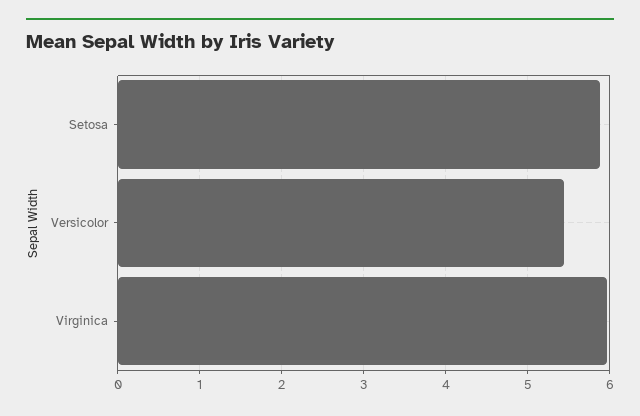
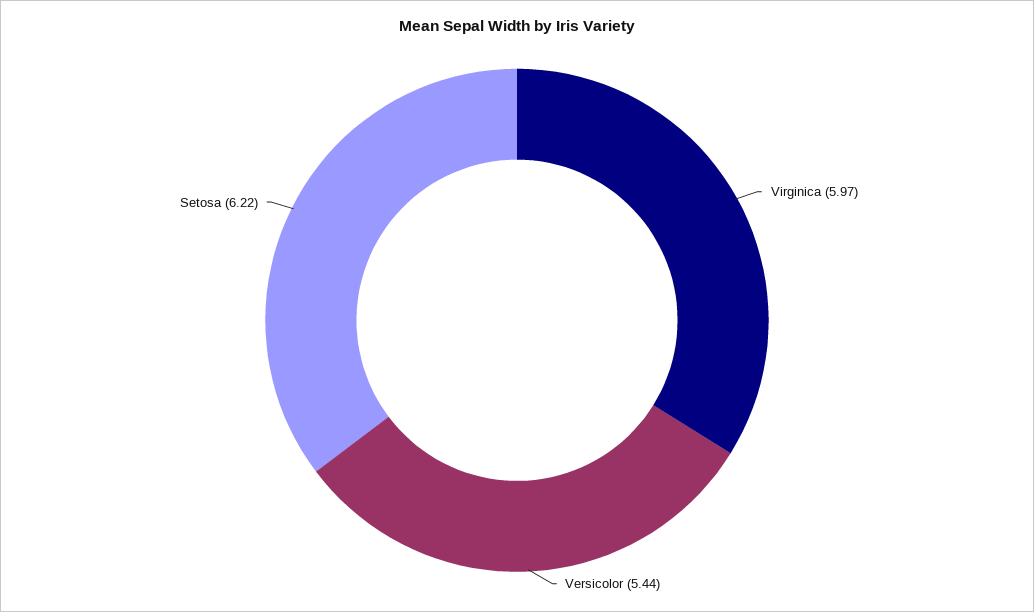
  {
-   "Setosa": 5.9,
+   "Setosa": 6.22,
    "Versicolor": 5.44,
    "Virginica": 5.97
  }

